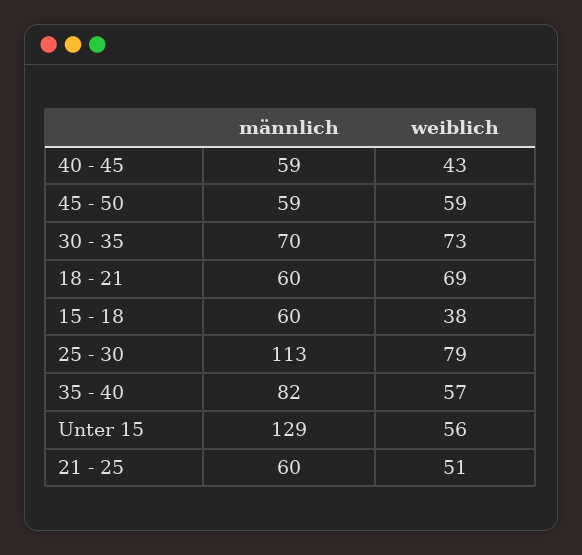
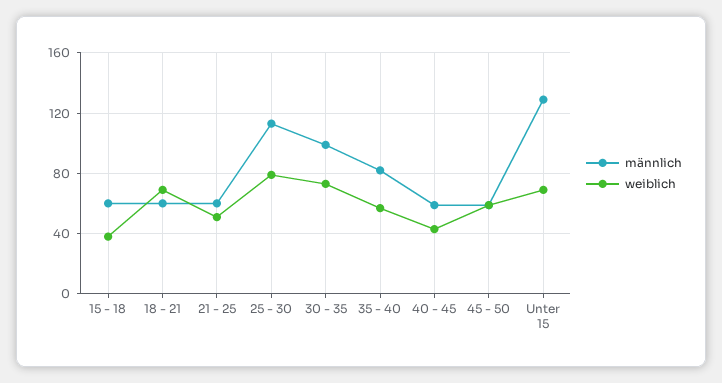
  {
    "männlich": {
      "40 - 45": 59,
      "45 - 50": 59,
-     "30 - 35": 70,
+     "30 - 35": 100,
      "18 - 21": 60,
      "15 - 18": 60,
      "25 - 30": 113,
      "35 - 40": 82,
      "Unter 15": 129,
      "21 - 25": 60
    },
    "weiblich": {
      "40 - 45": 43,
      "45 - 50": 59,
      "30 - 35": 73,
      "18 - 21": 69,
      "15 - 18": 38,
      "25 - 30": 79,
      "35 - 40": 57,
-     "Unter 15": 56,
+     "Unter 15": 70,
      "21 - 25": 51
    }
  }

